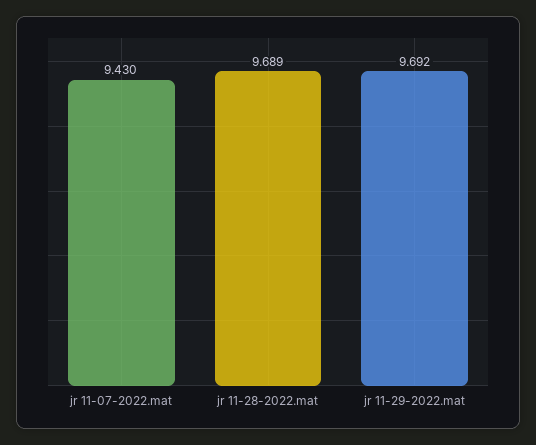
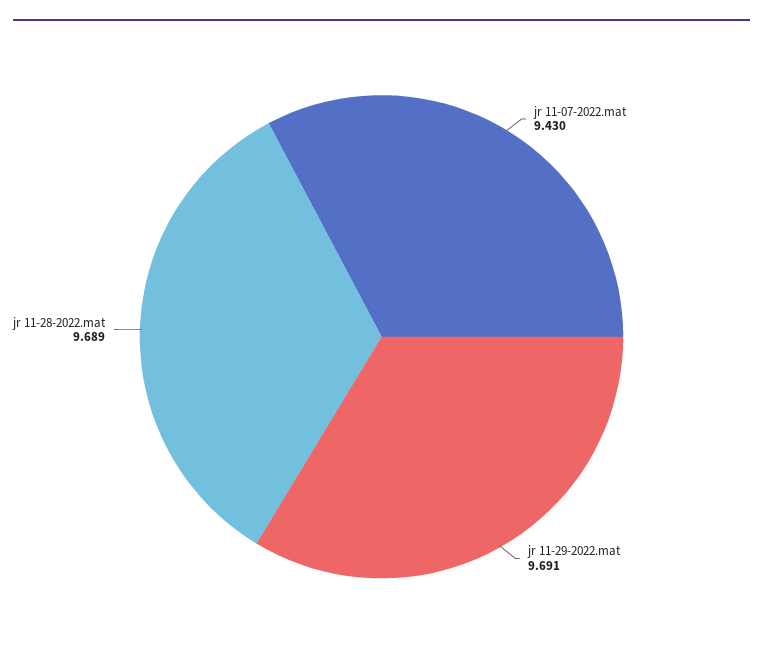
  {
    "jr 11-07-2022.mat": 9.43,
    "jr 11-28-2022.mat": 9.689,
-   "jr 11-29-2022.mat": 9.692
+   "jr 11-29-2022.mat": 9.691
  }

